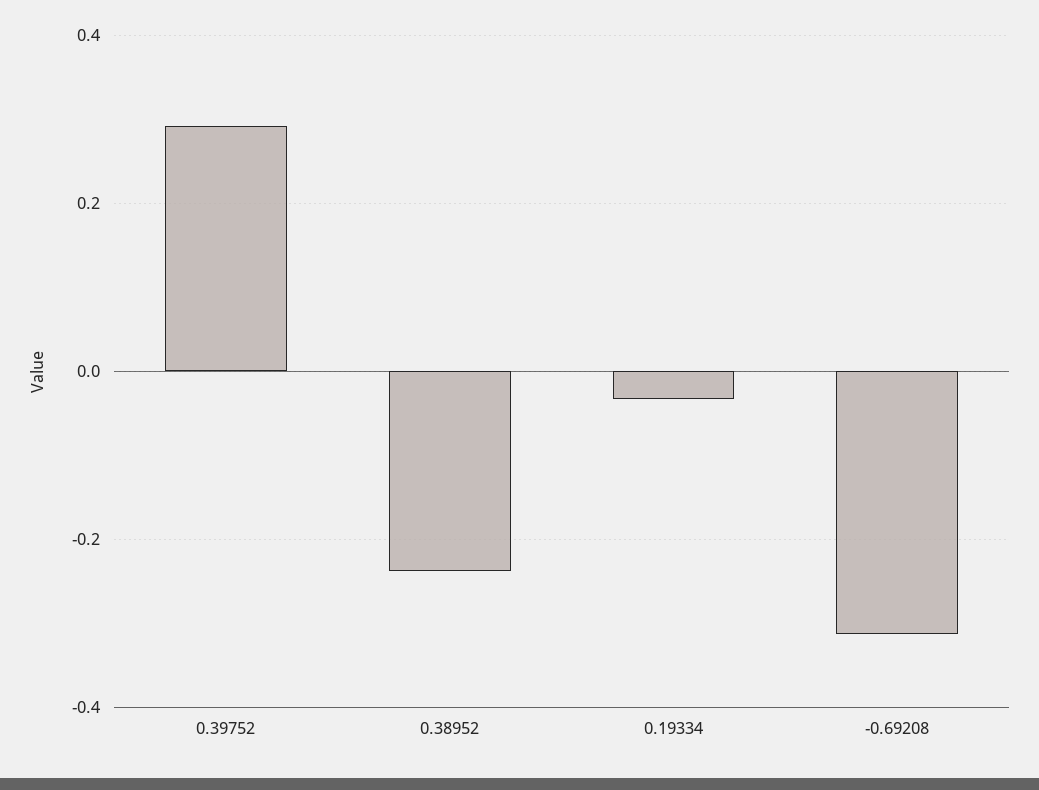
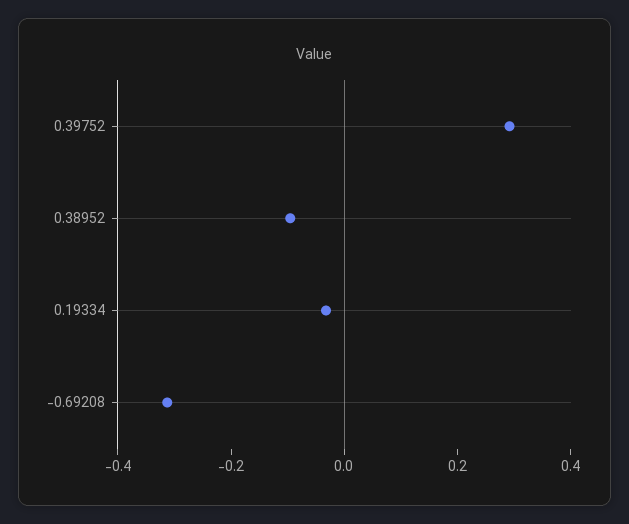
  {
    "0.39752": 0.3,
-   "0.38952": -0.24,
+   "0.38952": -0.1,
    "0.19334": -0.04,
    "-0.69208": -0.32
  }

